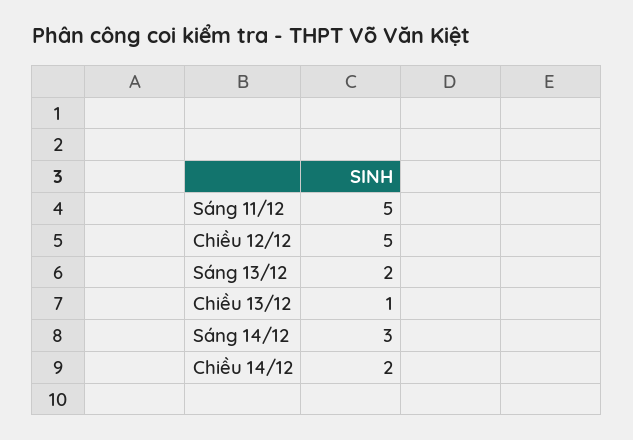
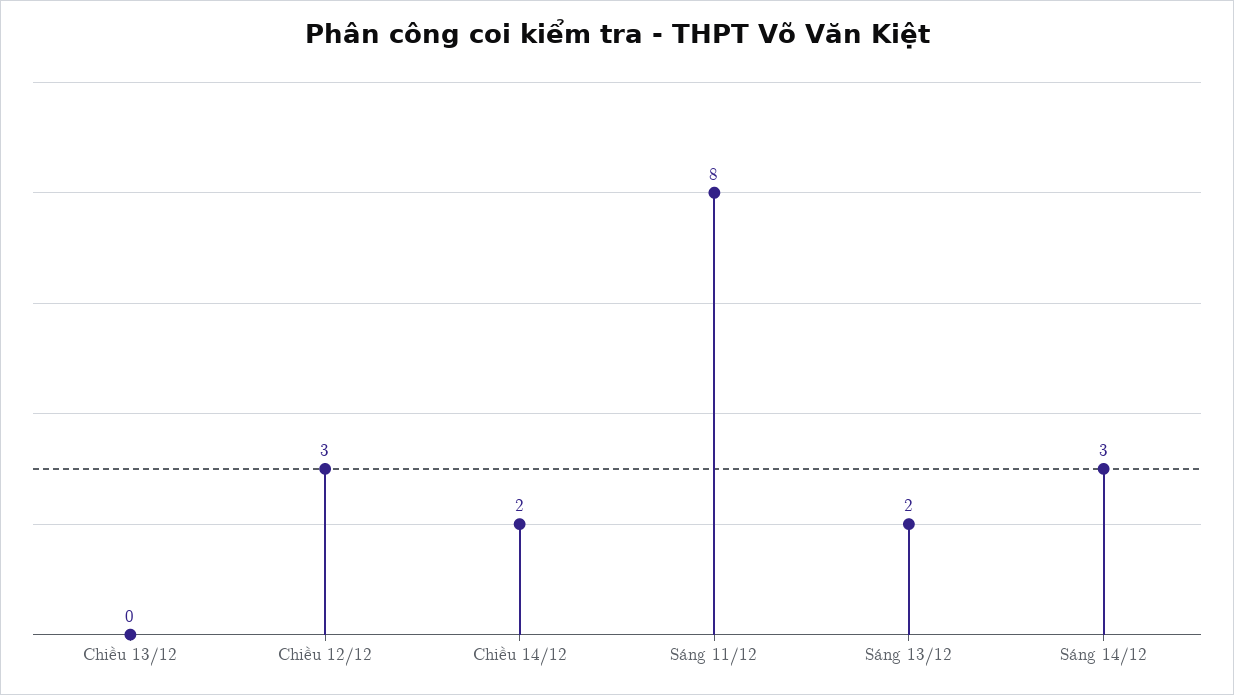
  {
-   "Sáng 11/12": 5,
+   "Sáng 11/12": 8,
-   "Chiều 12/12": 5,
+   "Chiều 12/12": 3,
    "Sáng 13/12": 2,
-   "Chiều 13/12": 1,
+   "Chiều 13/12": 0,
    "Sáng 14/12": 3,
    "Chiều 14/12": 2
  }

